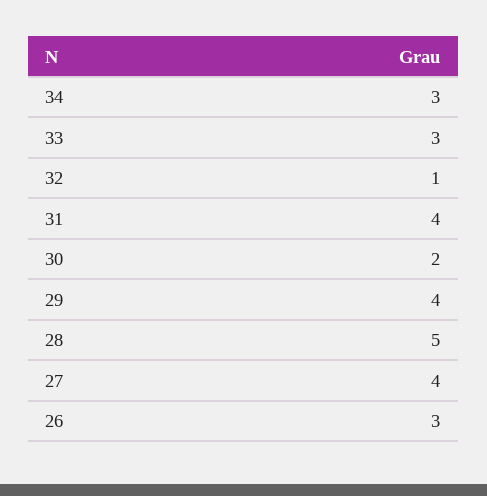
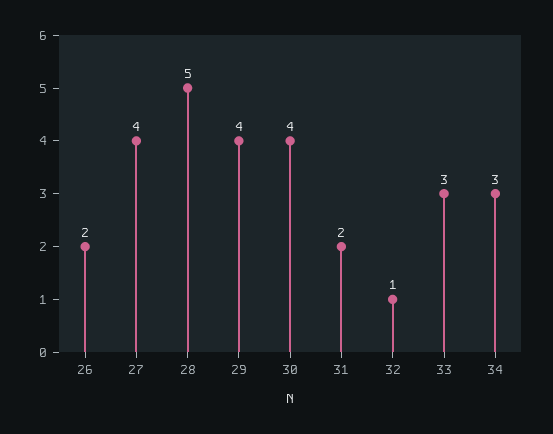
  {
    "34": 3,
    "33": 3,
    "32": 1,
-   "31": 4,
+   "31": 2,
-   "30": 2,
+   "30": 4,
    "29": 4,
    "28": 5,
    "27": 4,
-   "26": 3
+   "26": 2
  }

